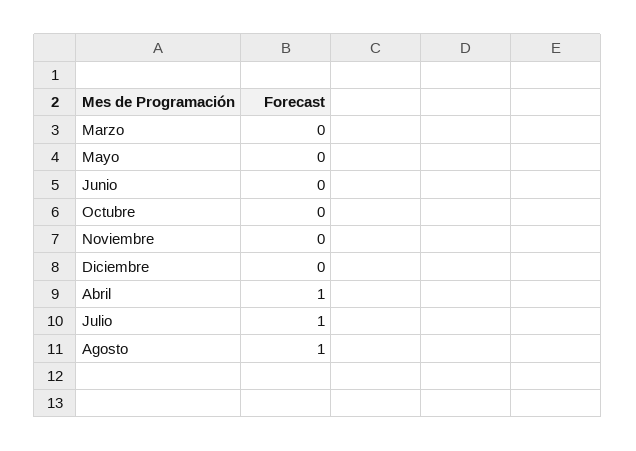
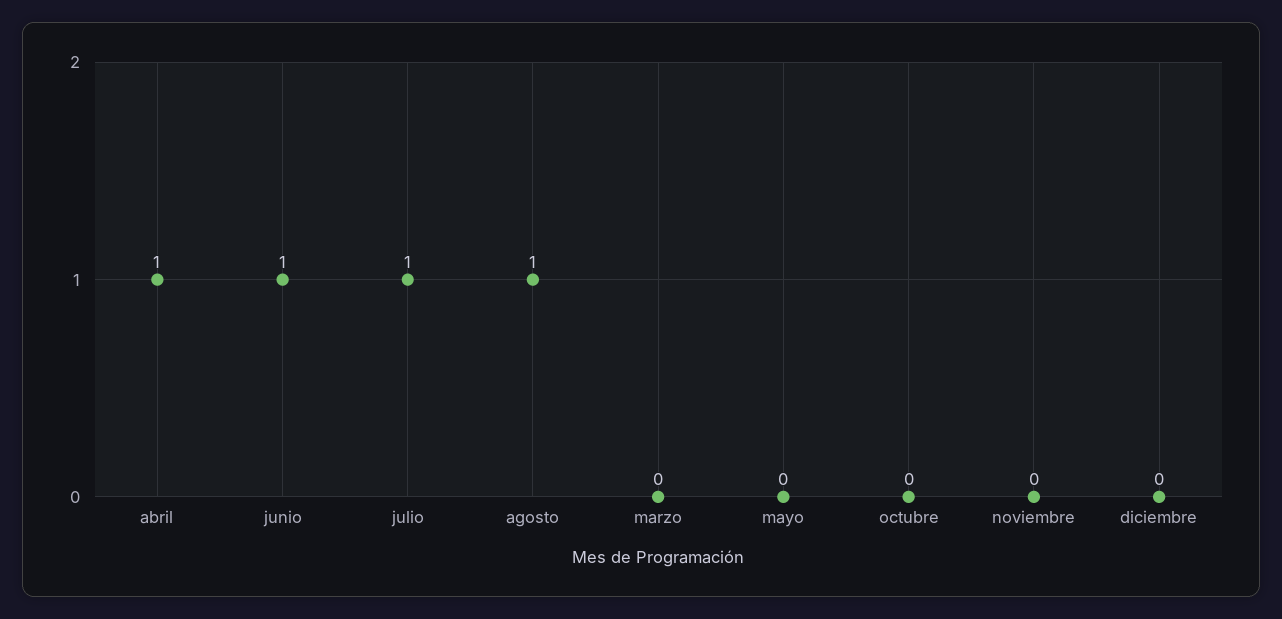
  {
    "Marzo": 0,
    "Mayo": 0,
-   "Junio": 0,
+   "Junio": 1,
    "Octubre": 0,
    "Noviembre": 0,
    "Diciembre": 0,
    "Abril": 1,
    "Julio": 1,
    "Agosto": 1
  }

